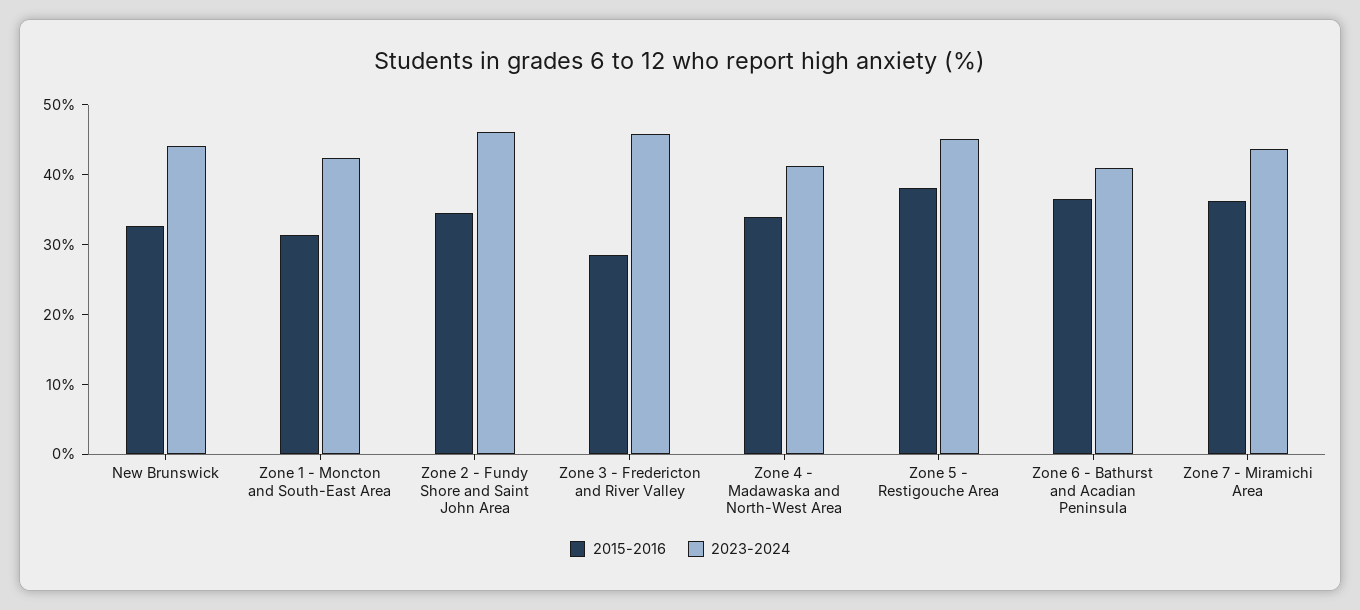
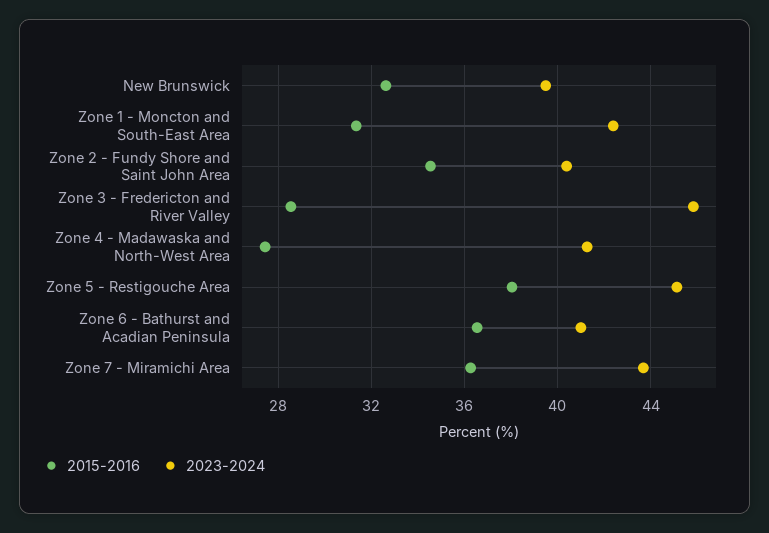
  {
    "2015-2016": {
      "New Brunswick": 32.5,
      "Zone 1 - Moncton and South-East Area": 31.5,
      "Zone 2 - Fundy Shore and Saint John Area": 34.5,
      "Zone 3 - Fredericton and River Valley": 28.5,
-     "Zone 4 - Madawaska and North-West Area": 34,
+     "Zone 4 - Madawaska and North-West Area": 27.5,
      "Zone 5 - Restigouche Area": 38,
      "Zone 6 - Bathurst and Acadian Peninsula": 36.5,
      "Zone 7 - Miramichi Area": 36.5
    },
    "2023-2024": {
-     "New Brunswick": 44,
+     "New Brunswick": 39.5,
      "Zone 1 - Moncton and South-East Area": 42.5,
-     "Zone 2 - Fundy Shore and Saint John Area": 46,
+     "Zone 2 - Fundy Shore and Saint John Area": 40.5,
      "Zone 3 - Fredericton and River Valley": 46,
      "Zone 4 - Madawaska and North-West Area": 41.5,
      "Zone 5 - Restigouche Area": 45,
      "Zone 6 - Bathurst and Acadian Peninsula": 41,
      "Zone 7 - Miramichi Area": 43.5
    }
  }

